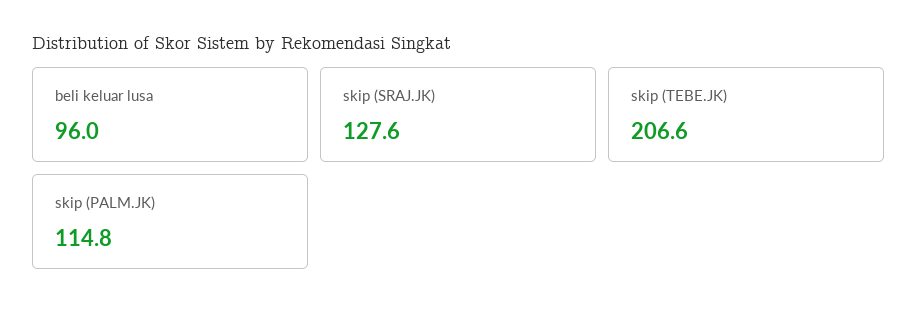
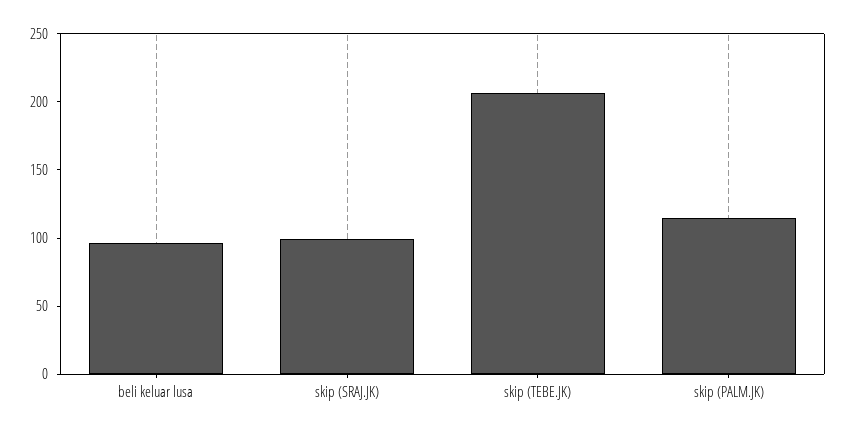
  {
    "beli keluar lusa": 96,
-   "skip (SRAJ.JK)": 127.6,
+   "skip (SRAJ.JK)": 100,
    "skip (TEBE.JK)": 206.6,
    "skip (PALM.JK)": 114.8
  }

